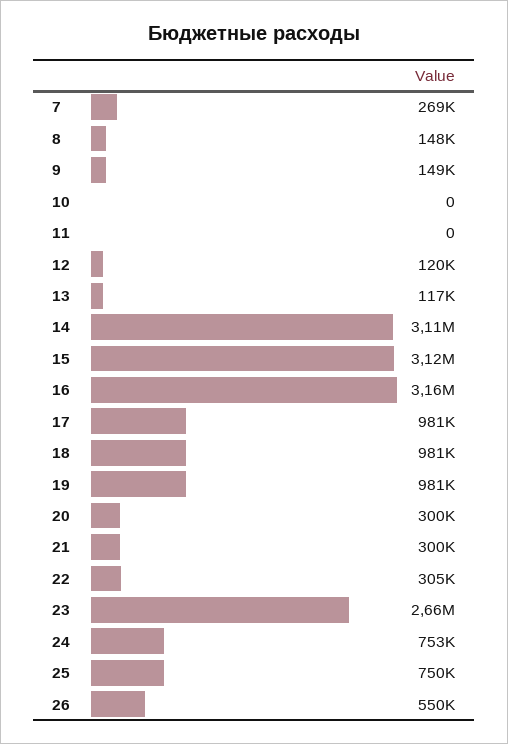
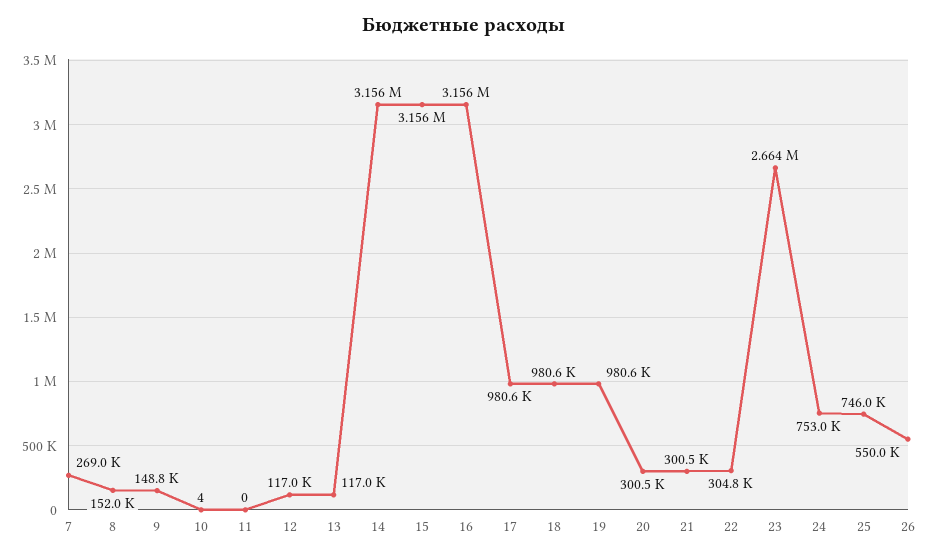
  {
    "7": 269000,
-   "8": 148000,
+   "8": 152000,
    "9": 148800,
-   "10": 0,
+   "10": 4,
    "11": 0,
-   "12": 120000,
+   "12": 117000,
    "13": 117000,
-   "14": 3110000,
+   "14": 3156000,
-   "15": 3120000,
+   "15": 3156000,
    "16": 3156000,
    "17": 980600,
    "18": 980600,
    "19": 980600,
    "20": 300500,
    "21": 300500,
    "22": 304800,
    "23": 2664000,
    "24": 753000,
-   "25": 750000,
+   "25": 746000,
    "26": 550000
  }

